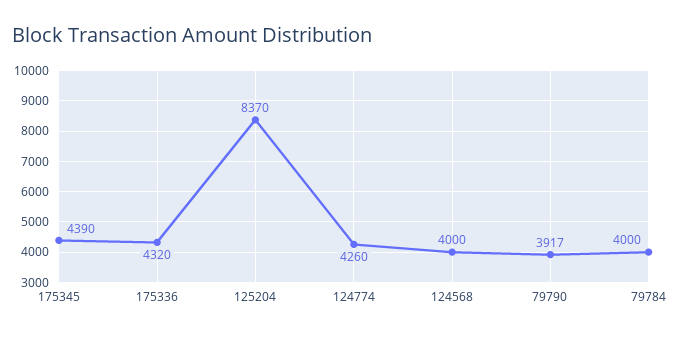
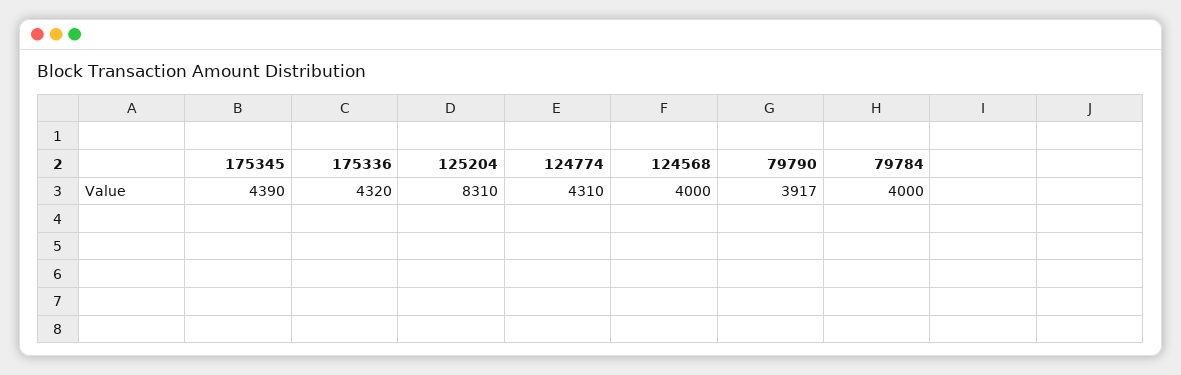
  {
    "175345": 4390,
    "175336": 4320,
-   "125204": 8370,
+   "125204": 8310,
-   "124774": 4260,
+   "124774": 4310,
    "124568": 4000,
    "79790": 3917,
    "79784": 4000
  }

